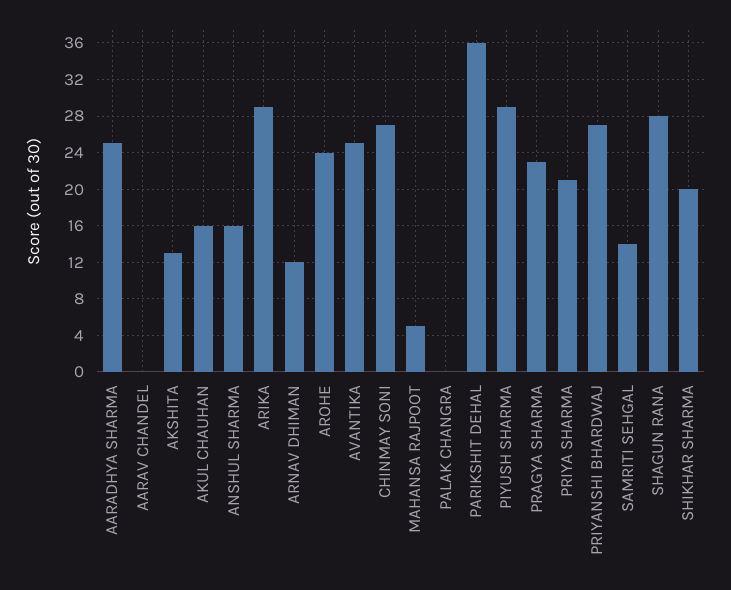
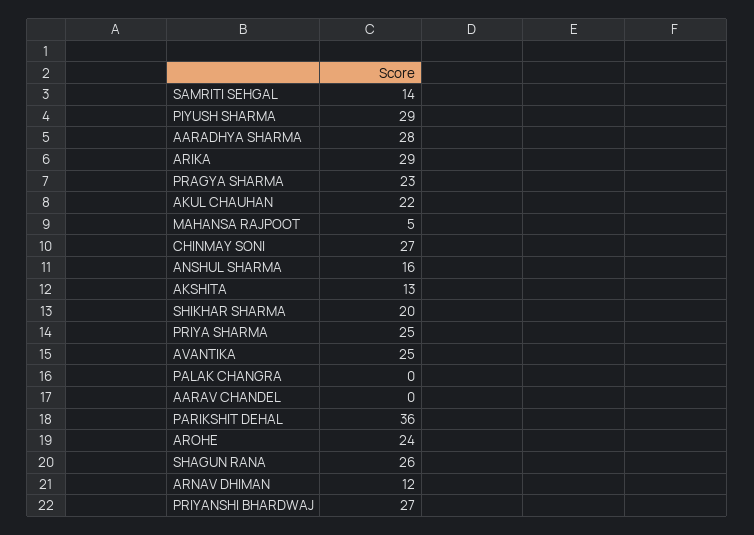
  {
-   "AARADHYA SHARMA": 25,
+   "AARADHYA SHARMA": 28,
    "AARAV CHANDEL": 0,
    "AKSHITA": 13,
-   "AKUL CHAUHAN": 16,
+   "AKUL CHAUHAN": 22,
    "ANSHUL SHARMA": 16,
    "ARIKA": 29,
    "ARNAV DHIMAN": 12,
    "AROHE": 24,
    "AVANTIKA": 25,
    "CHINMAY SONI": 27,
    "MAHANSA RAJPOOT": 5,
    "PALAK CHANGRA": 0,
    "PARIKSHIT DEHAL": 36,
    "PIYUSH SHARMA": 29,
    "PRAGYA SHARMA": 23,
-   "PRIYA SHARMA": 21,
+   "PRIYA SHARMA": 25,
    "PRIYANSHI BHARDWAJ": 27,
    "SAMRITI SEHGAL": 14,
-   "SHAGUN RANA": 28,
+   "SHAGUN RANA": 26,
    "SHIKHAR SHARMA": 20
  }

